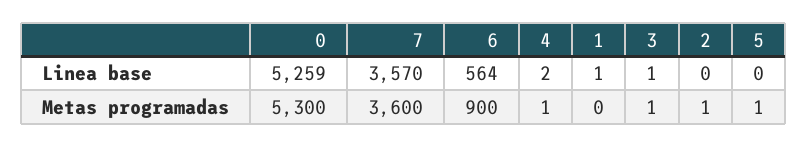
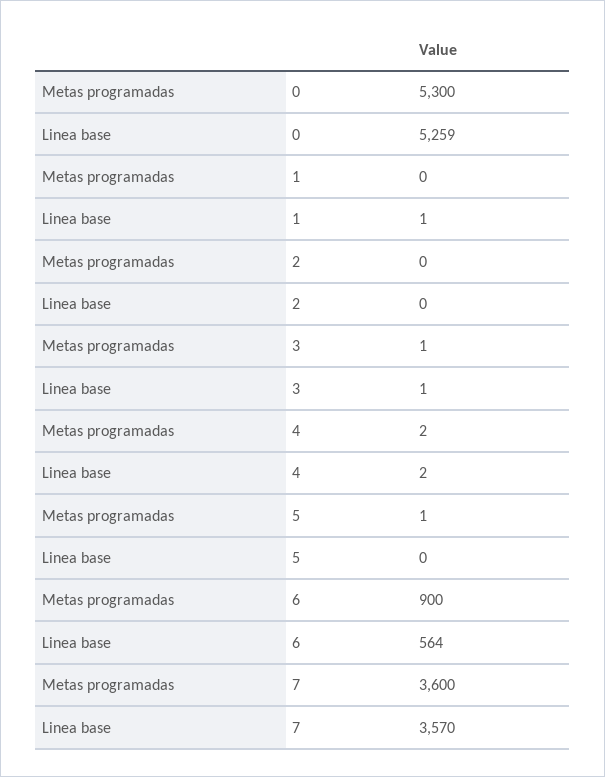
  {
    "0": {
      "Linea base": 5259,
      "Metas programadas": 5300
    },
    "7": {
      "Linea base": 3570,
      "Metas programadas": 3600
    },
    "6": {
      "Linea base": 564,
      "Metas programadas": 900
    },
    "4": {
      "Linea base": 2,
-     "Metas programadas": 1
+     "Metas programadas": 2
    },
    "1": {
      "Linea base": 1,
      "Metas programadas": 0
    },
    "3": {
      "Linea base": 1,
      "Metas programadas": 1
    },
    "2": {
      "Linea base": 0,
-     "Metas programadas": 1
+     "Metas programadas": 0
    },
    "5": {
      "Linea base": 0,
      "Metas programadas": 1
    }
  }

